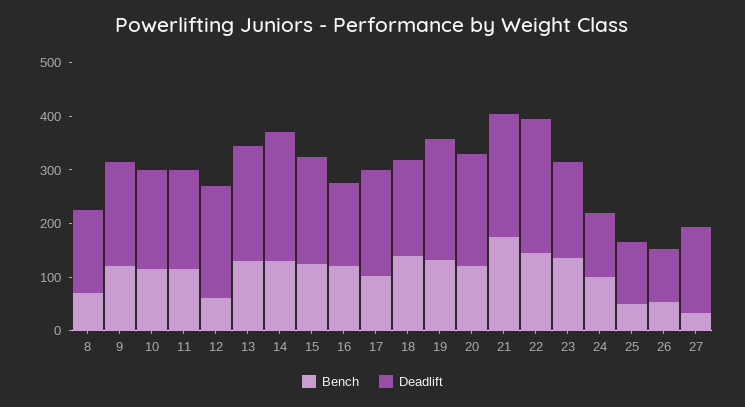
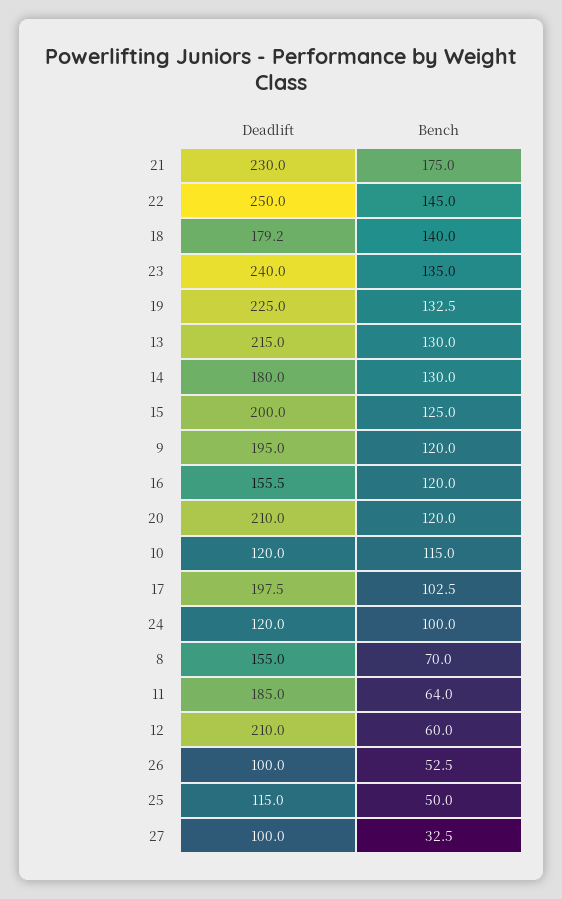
  {
    "Bench": {
      "8": 70,
      "9": 120,
      "10": 115,
-     "11": 120,
+     "11": 64,
      "12": 60,
      "13": 130,
      "14": 130,
      "15": 125,
      "16": 120,
      "17": 102.5,
      "18": 140,
      "19": 132.5,
      "20": 120,
      "21": 175,
      "22": 145,
      "23": 135,
      "24": 100,
      "25": 50,
      "26": 52.5,
      "27": 32.5
    },
    "Deadlift": {
      "8": 155,
      "9": 195,
-     "10": 180,
+     "10": 120,
      "11": 185,
      "12": 210,
      "13": 215,
-     "14": 240,
+     "14": 180,
      "15": 200,
      "16": 155.5,
      "17": 197.5,
      "18": 179.2,
      "19": 225,
      "20": 210,
      "21": 230,
      "22": 250,
-     "23": 180,
+     "23": 240,
      "24": 120,
      "25": 115,
      "26": 100,
-     "27": 160
+     "27": 100
    }
  }

